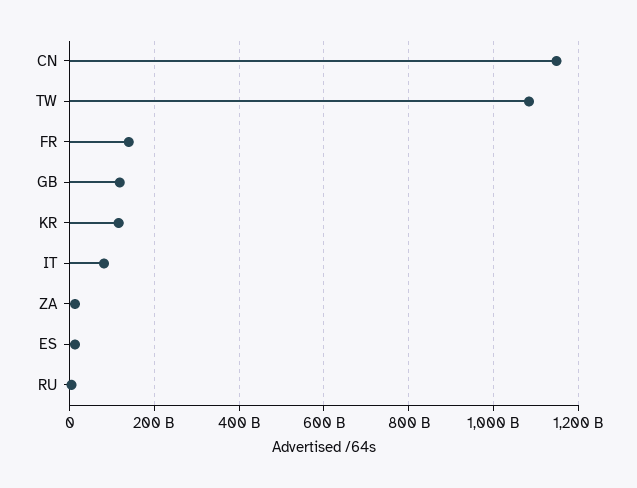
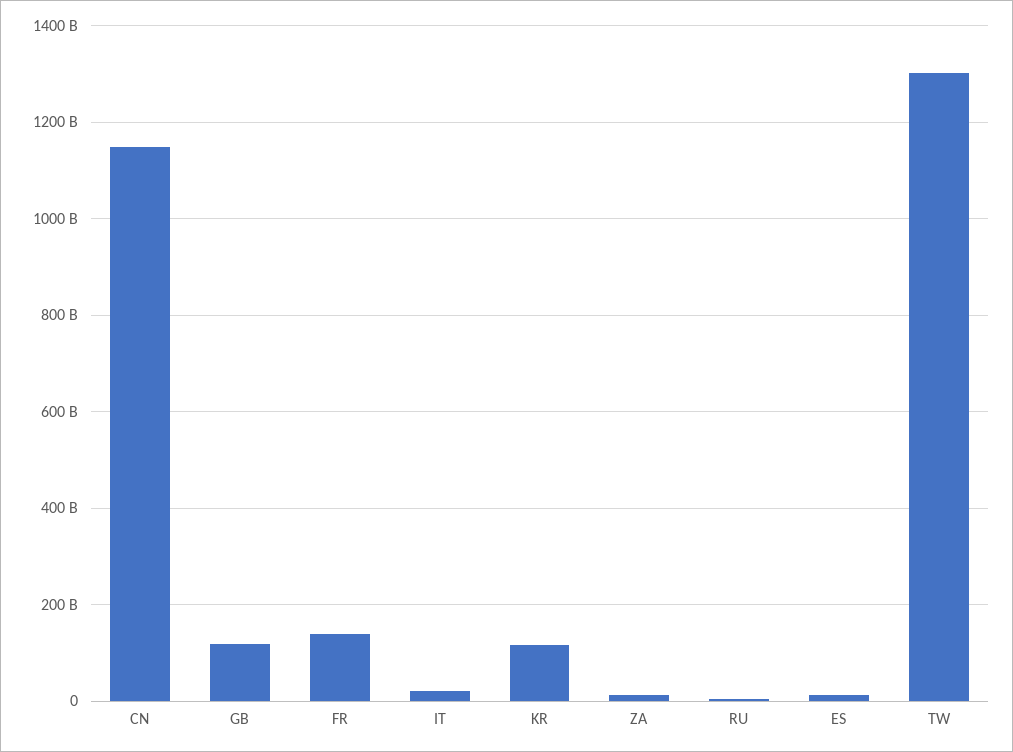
  {
    "CN": 1140000000000,
-   "TW": 1080000000000,
+   "TW": 1300000000000,
    "FR": 140000000000,
    "GB": 120000000000,
    "KR": 120000000000,
-   "IT": 80000000000,
+   "IT": 20000000000,
    "ZA": 20000000000,
    "ES": 20000000000,
    "RU": 0
  }

